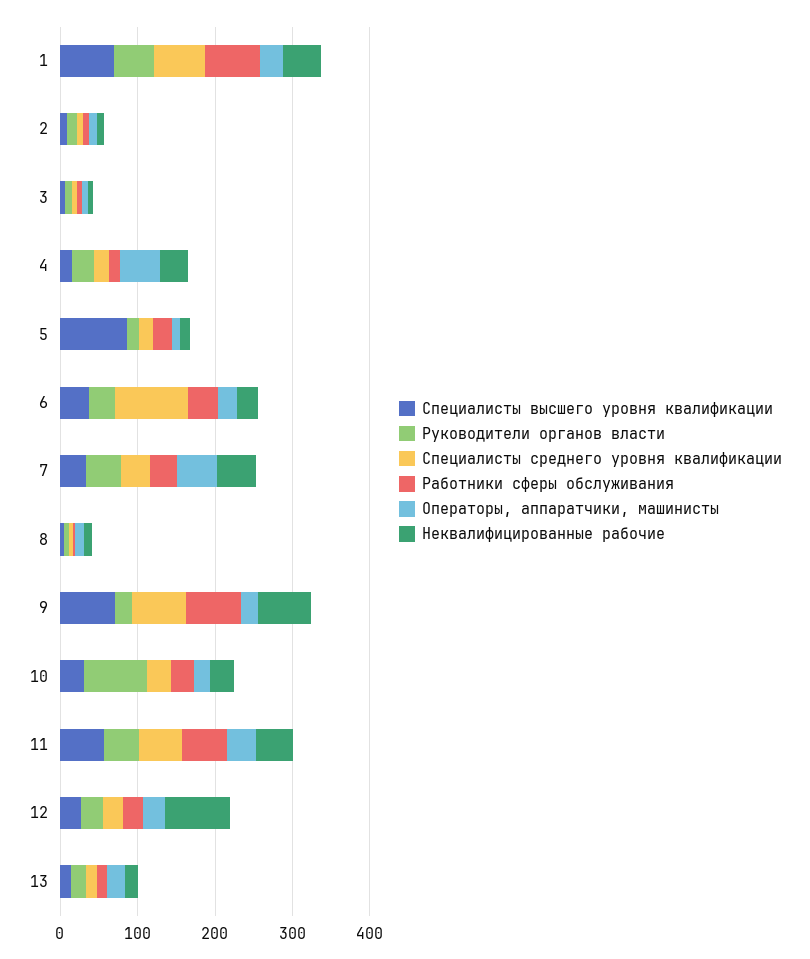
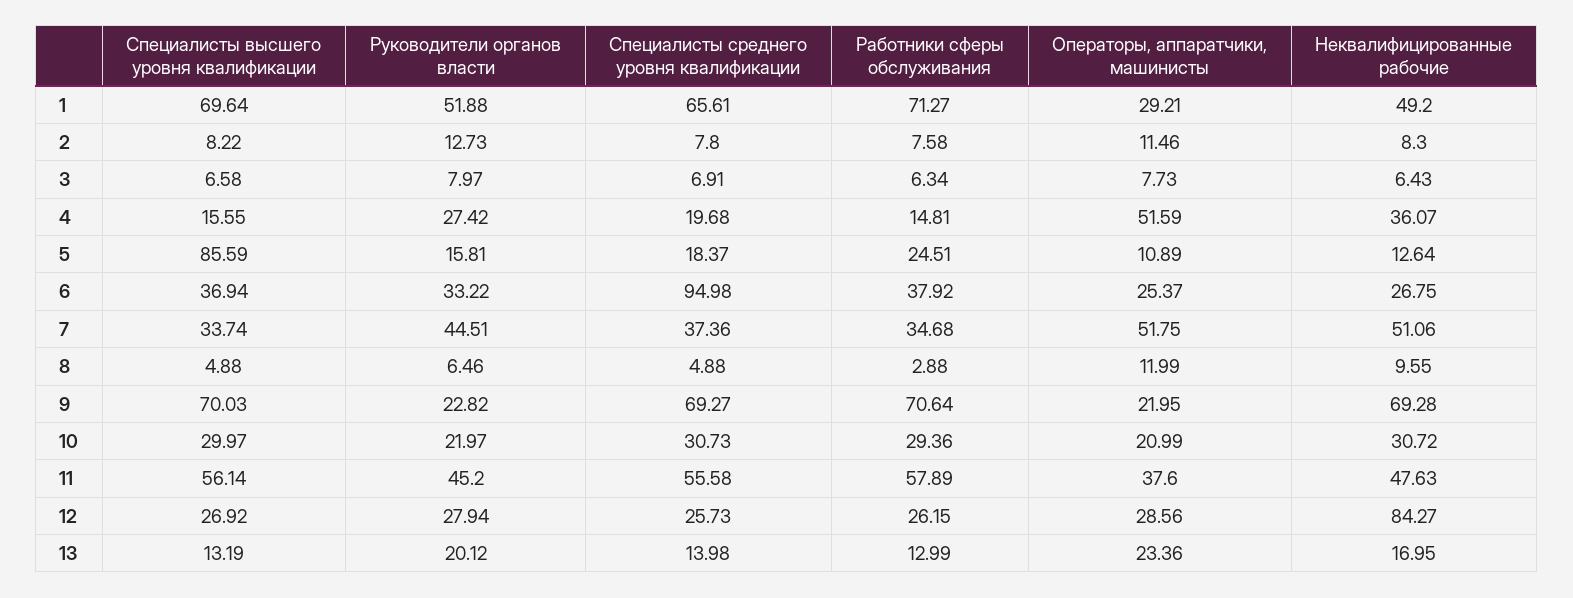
  {
    "Специалисты высшего уровня квалификации": {
      "1": 69.64,
      "2": 8.22,
      "3": 6.58,
      "4": 15.55,
      "5": 85.59,
      "6": 36.94,
      "7": 33.74,
      "8": 4.88,
      "9": 70.03,
      "10": 29.97,
      "11": 56.14,
      "12": 26.92,
      "13": 13.19
    },
    "Руководители органов власти": {
      "1": 51.88,
      "2": 12.73,
      "3": 7.97,
      "4": 27.42,
      "5": 15.81,
      "6": 33.22,
      "7": 44.51,
      "8": 6.46,
      "9": 22.82,
-     "10": 80,
+     "10": 21.97,
      "11": 45.2,
      "12": 27.94,
      "13": 20.12
    },
    "Специалисты среднего уровня квалификации": {
      "1": 65.61,
      "2": 7.8,
      "3": 6.91,
      "4": 19.68,
      "5": 18.37,
      "6": 94.98,
      "7": 37.36,
      "8": 4.88,
      "9": 69.27,
      "10": 30.73,
      "11": 55.58,
      "12": 25.73,
      "13": 13.98
    },
    "Работники сферы обслуживания": {
      "1": 71.27,
      "2": 7.58,
      "3": 6.34,
      "4": 14.81,
      "5": 24.51,
      "6": 37.92,
      "7": 34.68,
      "8": 2.88,
      "9": 70.64,
      "10": 29.36,
      "11": 57.89,
      "12": 26.15,
      "13": 12.99
    },
    "Операторы, аппаратчики, машинисты": {
      "1": 29.21,
      "2": 11.46,
      "3": 7.73,
      "4": 51.59,
      "5": 10.89,
      "6": 25.37,
      "7": 51.75,
      "8": 11.99,
      "9": 21.95,
      "10": 20.99,
      "11": 37.6,
      "12": 28.56,
      "13": 23.36
    },
    "Неквалифицированные рабочие": {
      "1": 49.2,
      "2": 8.3,
      "3": 6.43,
      "4": 36.07,
      "5": 12.64,
      "6": 26.75,
      "7": 51.06,
      "8": 9.55,
      "9": 69.28,
      "10": 30.72,
      "11": 47.63,
      "12": 84.27,
      "13": 16.95
    }
  }

